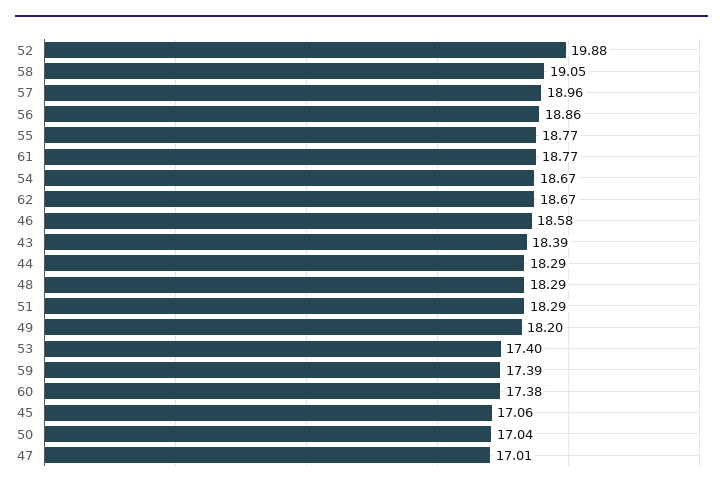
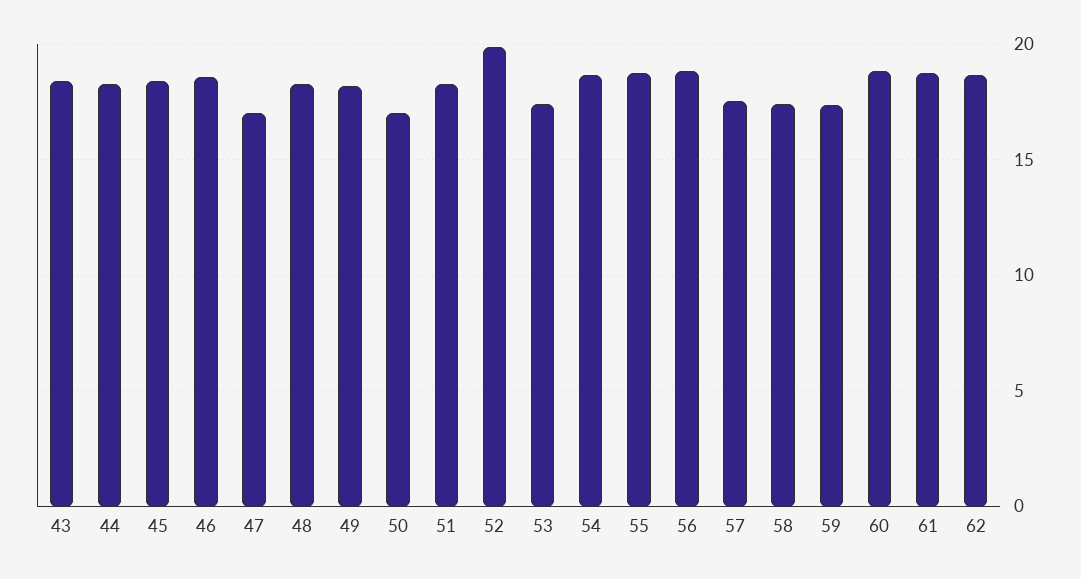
  {
    "52": 19.88,
-   "58": 19.05,
+   "58": 17.5,
-   "57": 18.96,
+   "57": 17.5,
    "56": 18.86,
    "55": 18.77,
    "61": 18.77,
    "54": 18.67,
    "62": 18.67,
    "46": 18.58,
    "43": 18.39,
    "44": 18.29,
    "48": 18.29,
    "51": 18.29,
    "49": 18.2,
    "53": 17.4,
    "59": 17.39,
-   "60": 17.38,
+   "60": 19,
-   "45": 17.06,
+   "45": 18.5,
    "50": 17.04,
    "47": 17.01
  }

